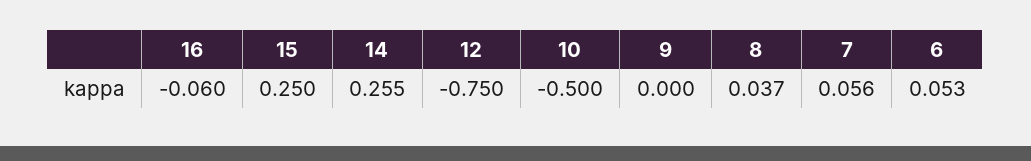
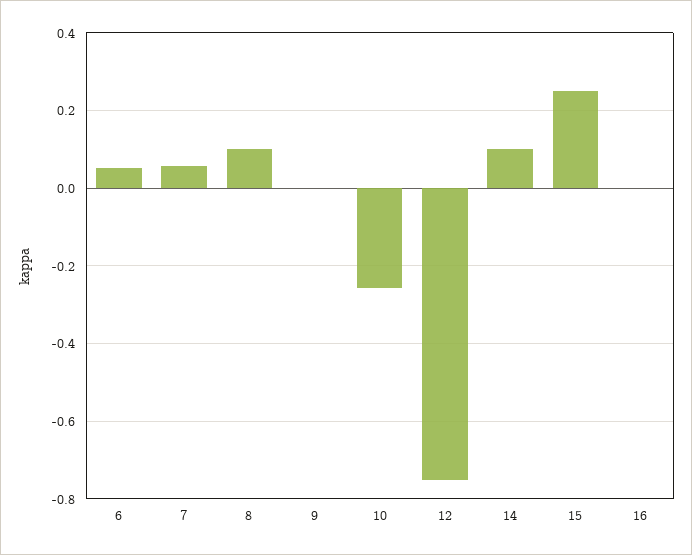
  {
-   "16": -0.06,
+   "16": 0,
    "15": 0.25,
-   "14": 0.255,
+   "14": 0.1,
    "12": -0.75,
-   "10": -0.5,
+   "10": -0.26,
    "9": 0,
-   "8": 0.037,
+   "8": 0.1,
    "7": 0.056,
    "6": 0.053
  }

